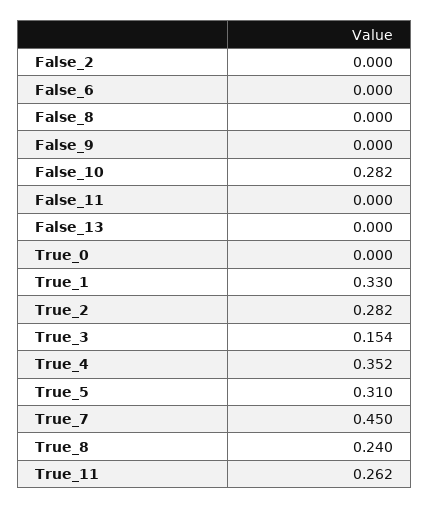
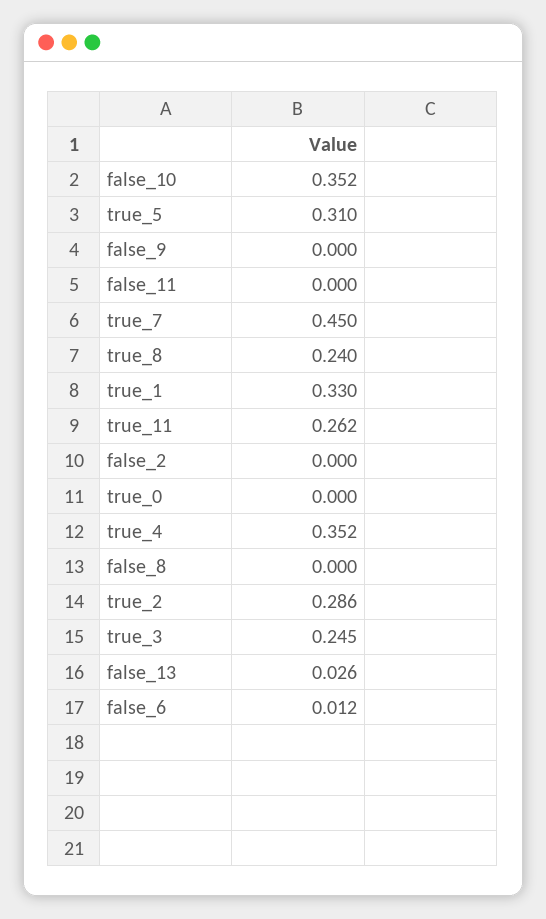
  {
    "False_2": 0,
-   "False_6": 0,
+   "False_6": 0.012,
    "False_8": 0,
    "False_9": 0,
-   "False_10": 0.282,
+   "False_10": 0.352,
    "False_11": 0,
-   "False_13": 0,
+   "False_13": 0.026,
    "True_0": 0,
    "True_1": 0.33,
-   "True_2": 0.282,
+   "True_2": 0.286,
-   "True_3": 0.154,
+   "True_3": 0.245,
    "True_4": 0.352,
    "True_5": 0.31,
    "True_7": 0.45,
    "True_8": 0.24,
    "True_11": 0.262
  }

